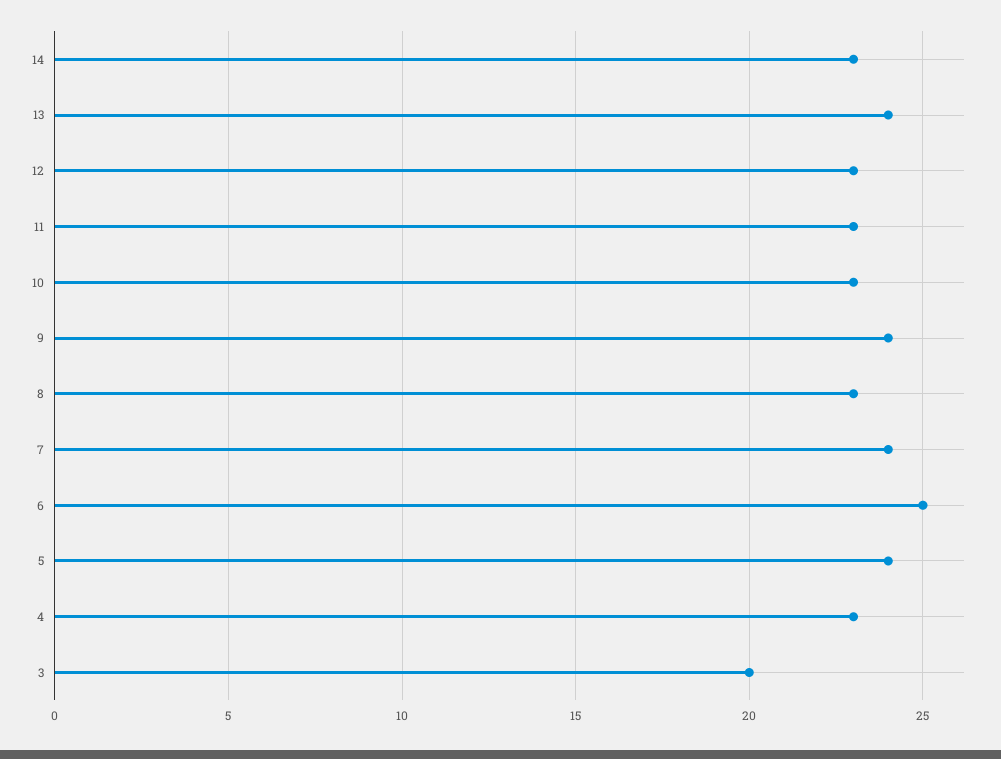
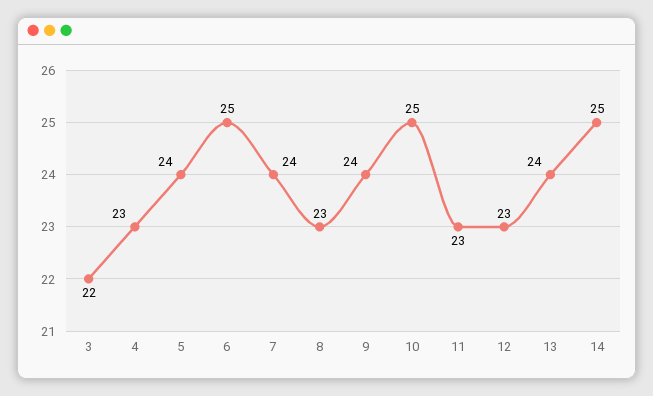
  {
-   "14": 23,
+   "14": 25,
    "13": 24,
    "12": 23,
    "11": 23,
-   "10": 23,
+   "10": 25,
    "9": 24,
    "8": 23,
    "7": 24,
    "6": 25,
    "5": 24,
    "4": 23,
-   "3": 20
+   "3": 22
  }

